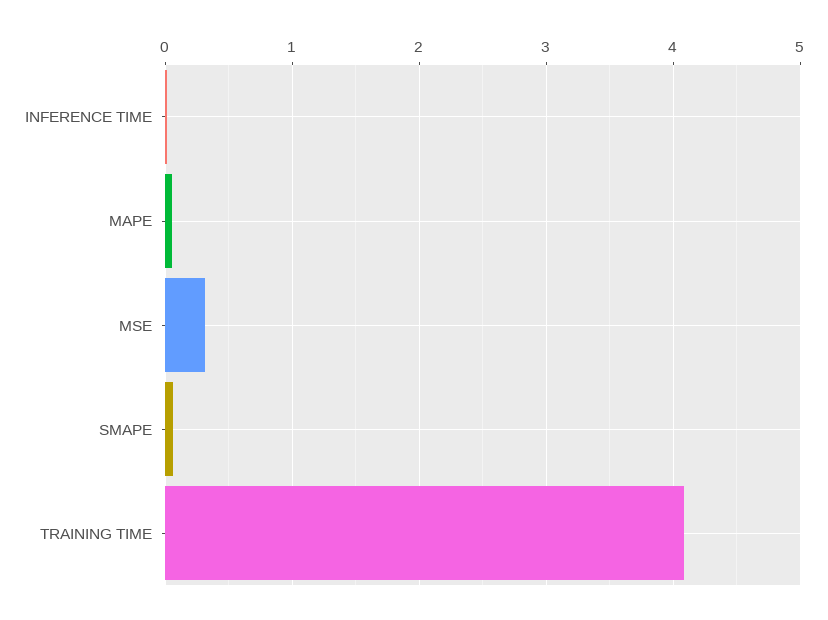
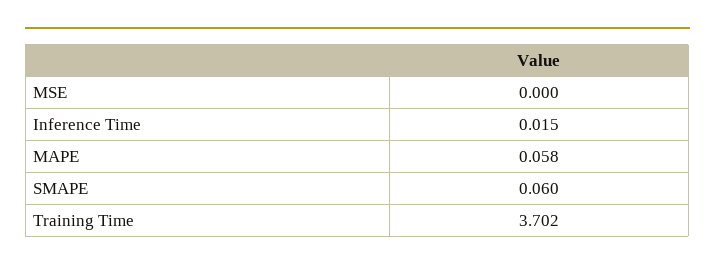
  {
    "INFERENCE TIME": 0.015,
    "MAPE": 0.058,
-   "MSE": 0.3,
+   "MSE": 0,
    "SMAPE": 0.06,
-   "TRAINING TIME": 4.1
+   "TRAINING TIME": 3.702
  }

